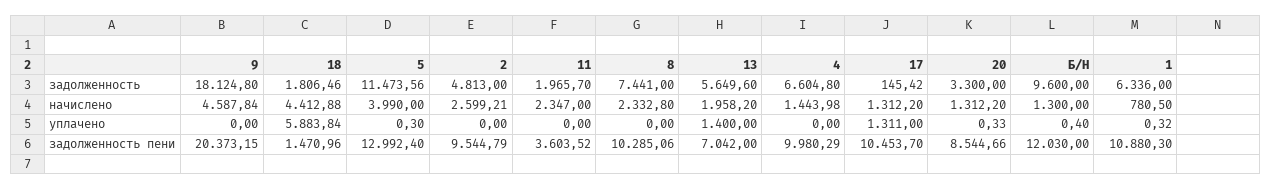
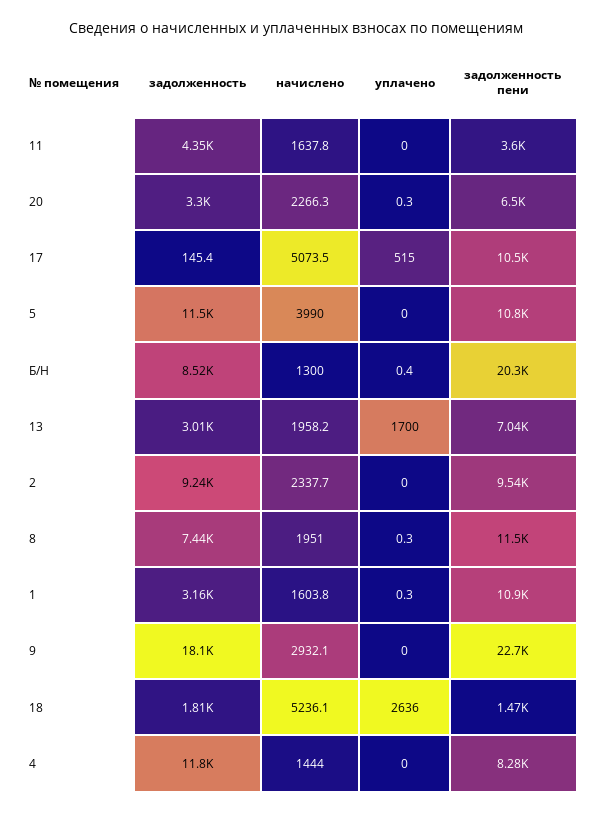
  {
    "9": {
      "задолженность": 18124.8,
-     "начислено": 4587.84,
+     "начислено": 2932.1,
      "уплачено": 0,
-     "задолженность пени": 20373.15
+     "задолженность пени": 22700
    },
    "18": {
      "задолженность": 1806.46,
-     "начислено": 4412.88,
+     "начислено": 5236.1,
-     "уплачено": 5883.84,
+     "уплачено": 2636,
      "задолженность пени": 1470.96
    },
    "5": {
      "задолженность": 11473.56,
      "начислено": 3990,
-     "уплачено": 0.3,
+     "уплачено": 0,
-     "задолженность пени": 12992.4
+     "задолженность пени": 10800
    },
    "2": {
-     "задолженность": 4813,
+     "задолженность": 9240,
-     "начислено": 2599.21,
+     "начислено": 2337.7,
      "уплачено": 0,
      "задолженность пени": 9544.79
    },
    "11": {
-     "задолженность": 1965.7,
+     "задолженность": 4350,
-     "начислено": 2347,
+     "начислено": 1637.8,
      "уплачено": 0,
      "задолженность пени": 3603.52
    },
    "8": {
      "задолженность": 7441,
-     "начислено": 2332.8,
+     "начислено": 1951,
-     "уплачено": 0,
+     "уплачено": 0.3,
-     "задолженность пени": 10285.06
+     "задолженность пени": 11500
    },
    "13": {
-     "задолженность": 5649.6,
+     "задолженность": 3010,
      "начислено": 1958.2,
-     "уплачено": 1400,
+     "уплачено": 1700,
      "задолженность пени": 7042
    },
    "4": {
-     "задолженность": 6604.8,
+     "задолженность": 11800,
      "начислено": 1443.98,
      "уплачено": 0,
-     "задолженность пени": 9980.29
+     "задолженность пени": 8280
    },
    "17": {
      "задолженность": 145.42,
-     "начислено": 1312.2,
+     "начислено": 5073.5,
-     "уплачено": 1311,
+     "уплачено": 515,
      "задолженность пени": 10453.7
    },
    "20": {
      "задолженность": 3300,
-     "начислено": 1312.2,
+     "начислено": 2266.3,
      "уплачено": 0.33,
-     "задолженность пени": 8544.66
+     "задолженность пени": 6500
    },
    "Б/Н": {
-     "задолженность": 9600,
+     "задолженность": 8520,
      "начислено": 1300,
      "уплачено": 0.4,
-     "задолженность пени": 12030
+     "задолженность пени": 20300
    },
    "1": {
-     "задолженность": 6336,
+     "задолженность": 3160,
-     "начислено": 780.5,
+     "начислено": 1603.8,
      "уплачено": 0.32,
      "задолженность пени": 10880.3
    }
  }

